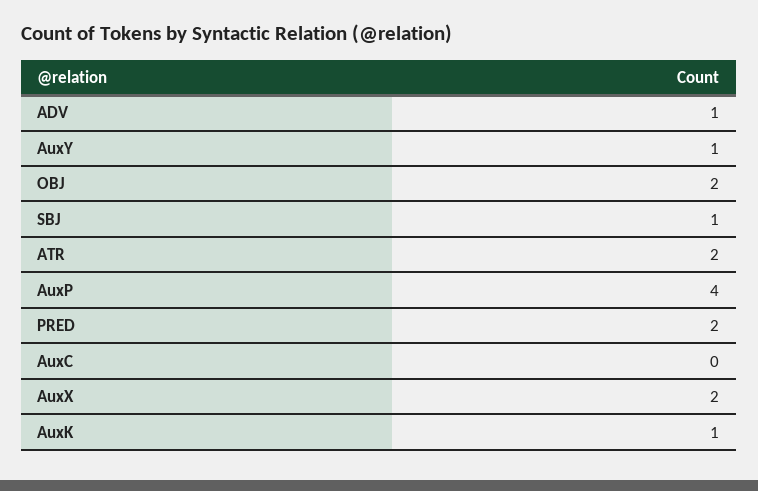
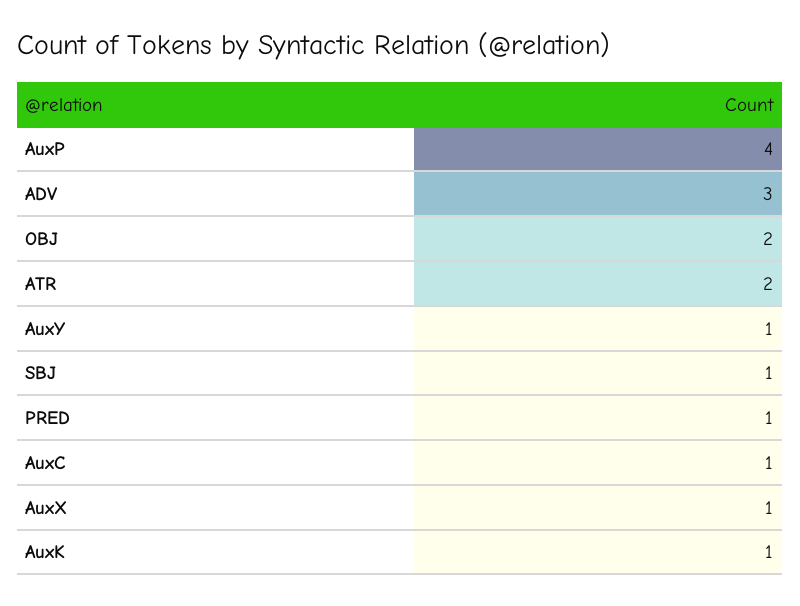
  {
-   "ADV": 1,
+   "ADV": 3,
    "AuxY": 1,
    "OBJ": 2,
    "SBJ": 1,
    "ATR": 2,
    "AuxP": 4,
-   "PRED": 2,
+   "PRED": 1,
-   "AuxC": 0,
+   "AuxC": 1,
-   "AuxX": 2,
+   "AuxX": 1,
    "AuxK": 1
  }

